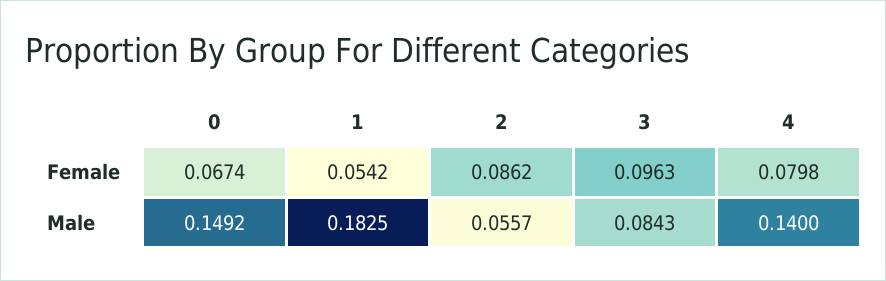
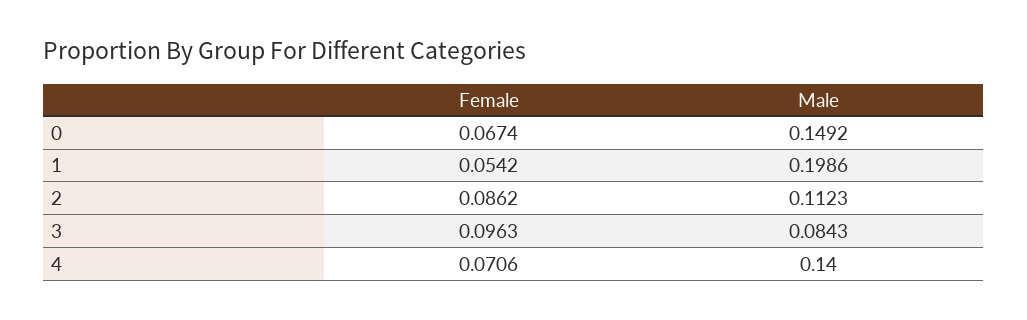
  {
    "0": {
      "Female": 0.0674,
      "Male": 0.1492
    },
    "1": {
      "Female": 0.0542,
-     "Male": 0.1825
+     "Male": 0.1986
    },
    "2": {
      "Female": 0.0862,
-     "Male": 0.0557
+     "Male": 0.1123
    },
    "3": {
      "Female": 0.0963,
      "Male": 0.0843
    },
    "4": {
-     "Female": 0.0798,
+     "Female": 0.0706,
      "Male": 0.14
    }
  }

